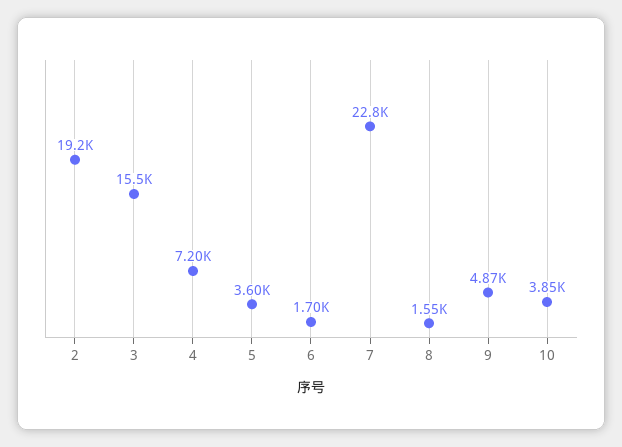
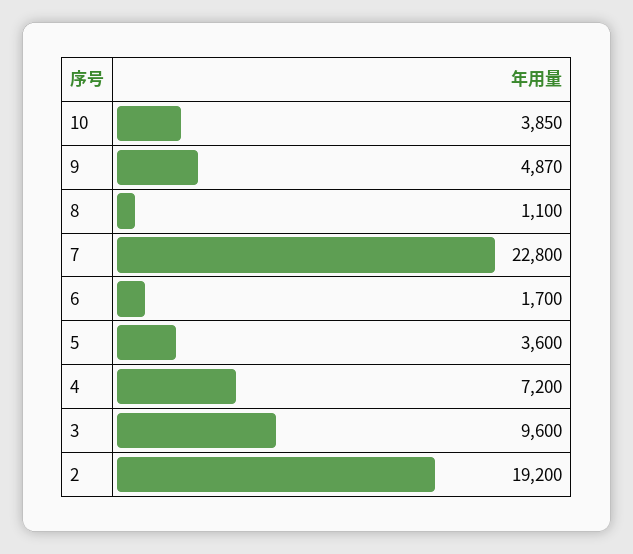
  {
    "2": 19200,
-   "3": 15500,
+   "3": 9600,
    "4": 7200,
    "5": 3600,
    "6": 1700,
    "7": 22800,
-   "8": 1550,
+   "8": 1100,
    "9": 4870,
    "10": 3850
  }

